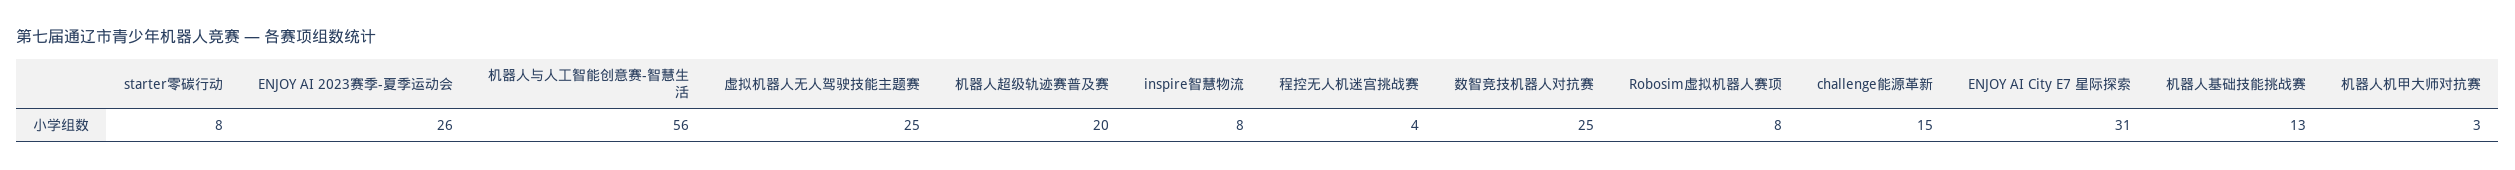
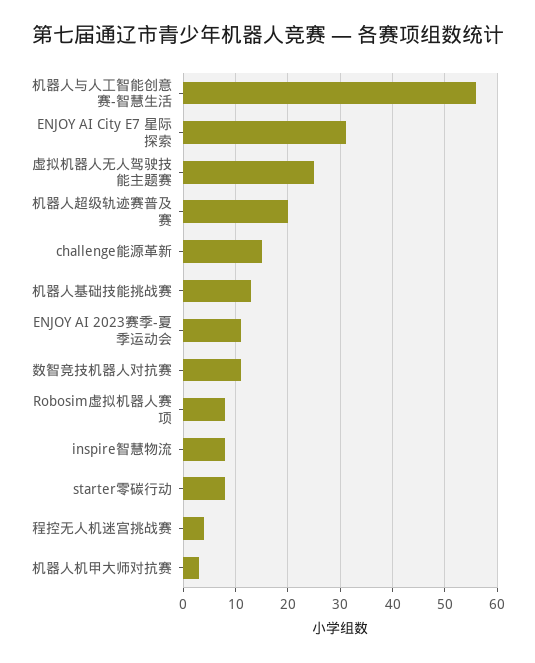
  {
    "starter零碳行动": 8,
-   "ENJOY AI 2023赛季-夏季运动会": 26,
+   "ENJOY AI 2023赛季-夏季运动会": 10,
    "机器人与人工智能创意赛-智慧生活": 56,
    "虚拟机器人无人驾驶技能主题赛": 25,
    "机器人超级轨迹赛普及赛": 20,
    "inspire智慧物流": 8,
    "程控无人机迷宫挑战赛": 4,
-   "数智竞技机器人对抗赛": 25,
+   "数智竞技机器人对抗赛": 10,
    "Robosim虚拟机器人赛项": 8,
    "challenge能源革新": 15,
    "ENJOY AI City E7 星际探索": 31,
    "机器人基础技能挑战赛": 13,
    "机器人机甲大师对抗赛": 3
  }

